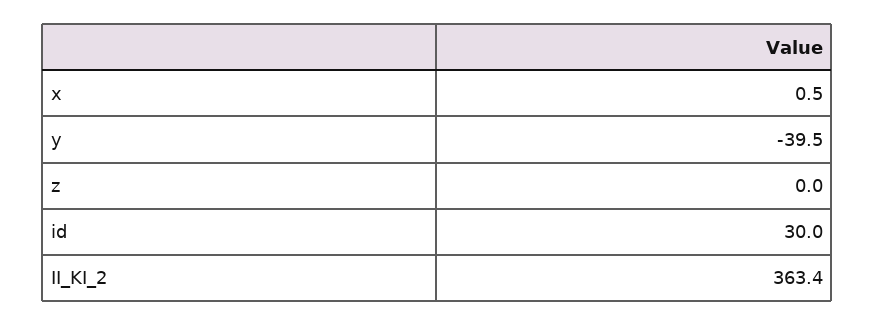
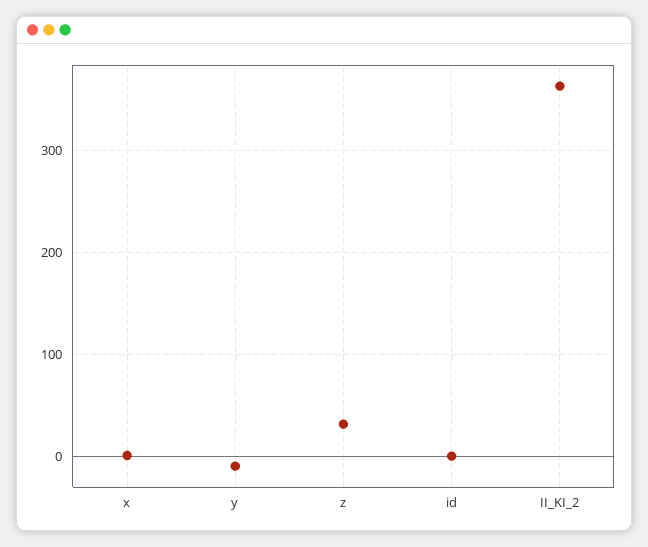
  {
    "x": 0.5,
-   "y": -39.5,
+   "y": -10,
-   "z": 0,
+   "z": 30,
-   "id": 30,
+   "id": 0,
    "II_KI_2": 363.4
  }

